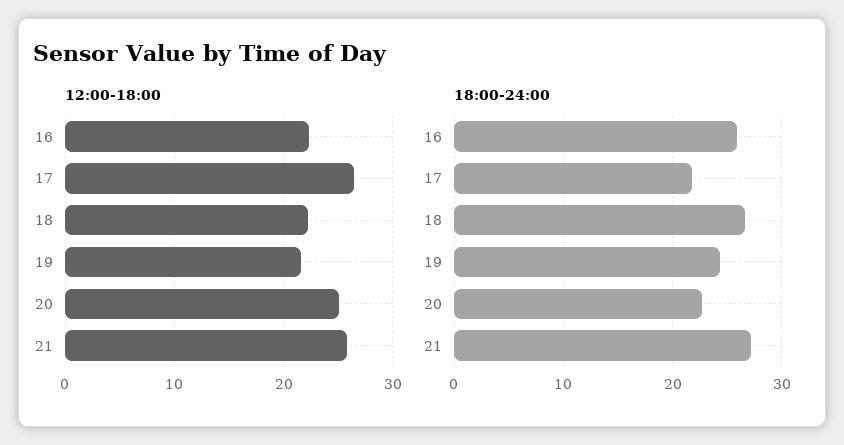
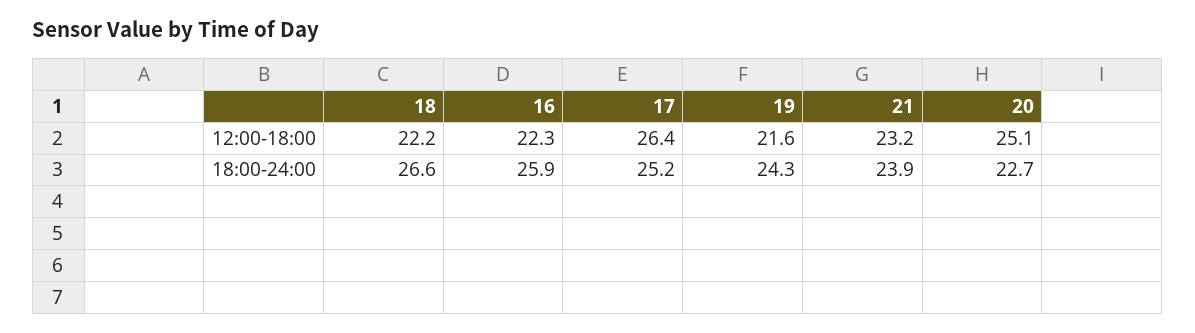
  {
    "12:00-18:00": {
      "16": 22.3,
      "17": 26.4,
      "18": 22.2,
      "19": 21.6,
      "20": 25.1,
-     "21": 26
+     "21": 23.2
    },
    "18:00-24:00": {
      "16": 25.9,
-     "17": 22,
+     "17": 25.2,
      "18": 26.6,
      "19": 24.3,
      "20": 22.7,
-     "21": 27
+     "21": 23.9
    }
  }

